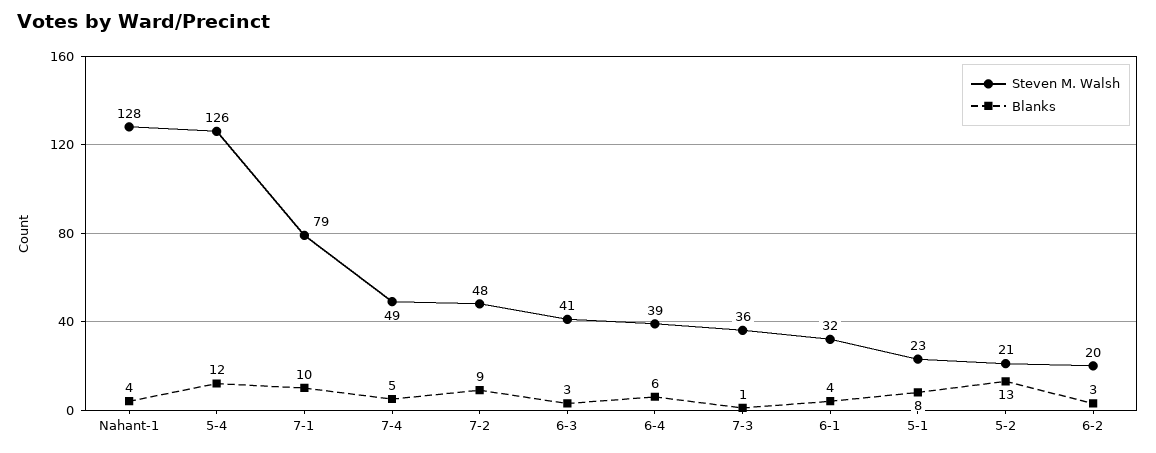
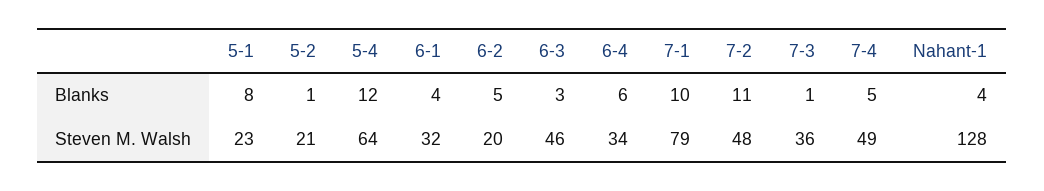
  {
    "Steven M. Walsh": {
      "Nahant-1": 128,
-     "5-4": 126,
+     "5-4": 64,
      "7-1": 79,
      "7-4": 49,
      "7-2": 48,
-     "6-3": 41,
+     "6-3": 46,
-     "6-4": 39,
+     "6-4": 34,
      "7-3": 36,
      "6-1": 32,
      "5-1": 23,
      "5-2": 21,
      "6-2": 20
    },
    "Blanks": {
      "Nahant-1": 4,
      "5-4": 12,
      "7-1": 10,
      "7-4": 5,
-     "7-2": 9,
+     "7-2": 11,
      "6-3": 3,
      "6-4": 6,
      "7-3": 1,
      "6-1": 4,
      "5-1": 8,
-     "5-2": 13,
+     "5-2": 1,
-     "6-2": 3
+     "6-2": 5
    }
  }

